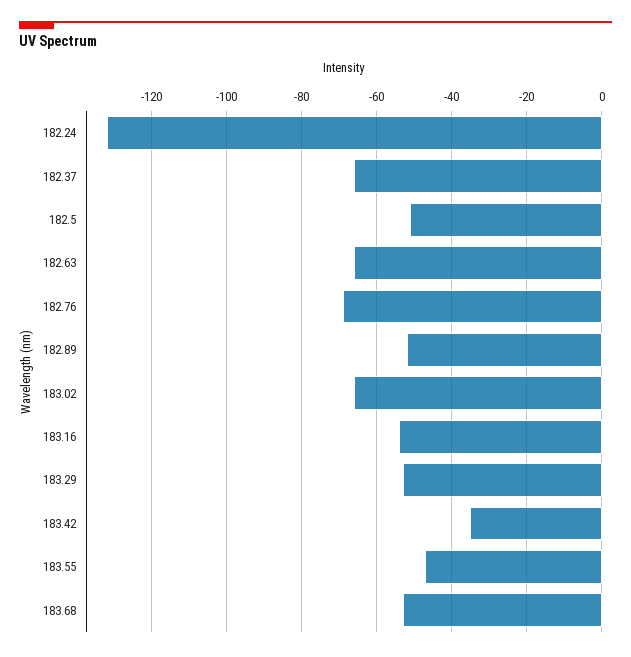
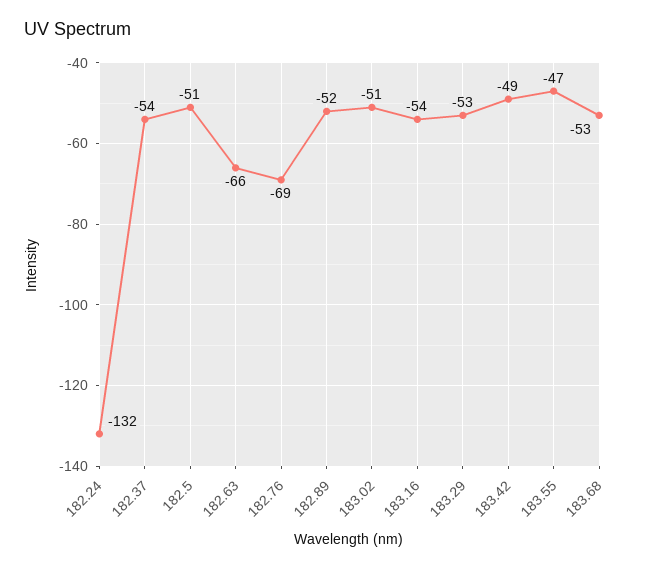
  {
    "182.24": -132,
-   "182.37": -65,
+   "182.37": -54,
    "182.5": -51,
    "182.63": -66,
    "182.76": -69,
    "182.89": -52,
-   "183.02": -65,
+   "183.02": -51,
    "183.16": -54,
    "183.29": -53,
-   "183.42": -35,
+   "183.42": -49,
    "183.55": -47,
    "183.68": -53
  }

